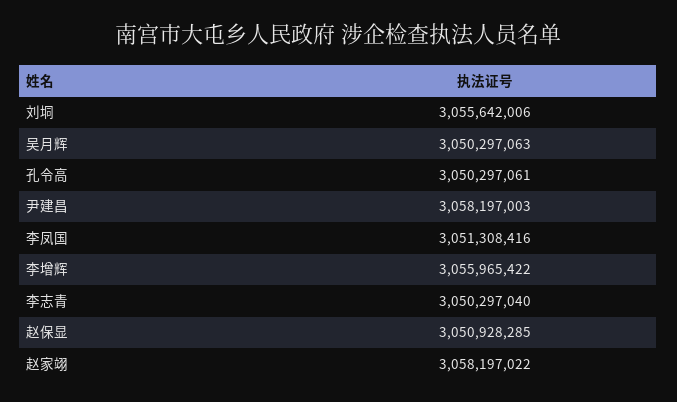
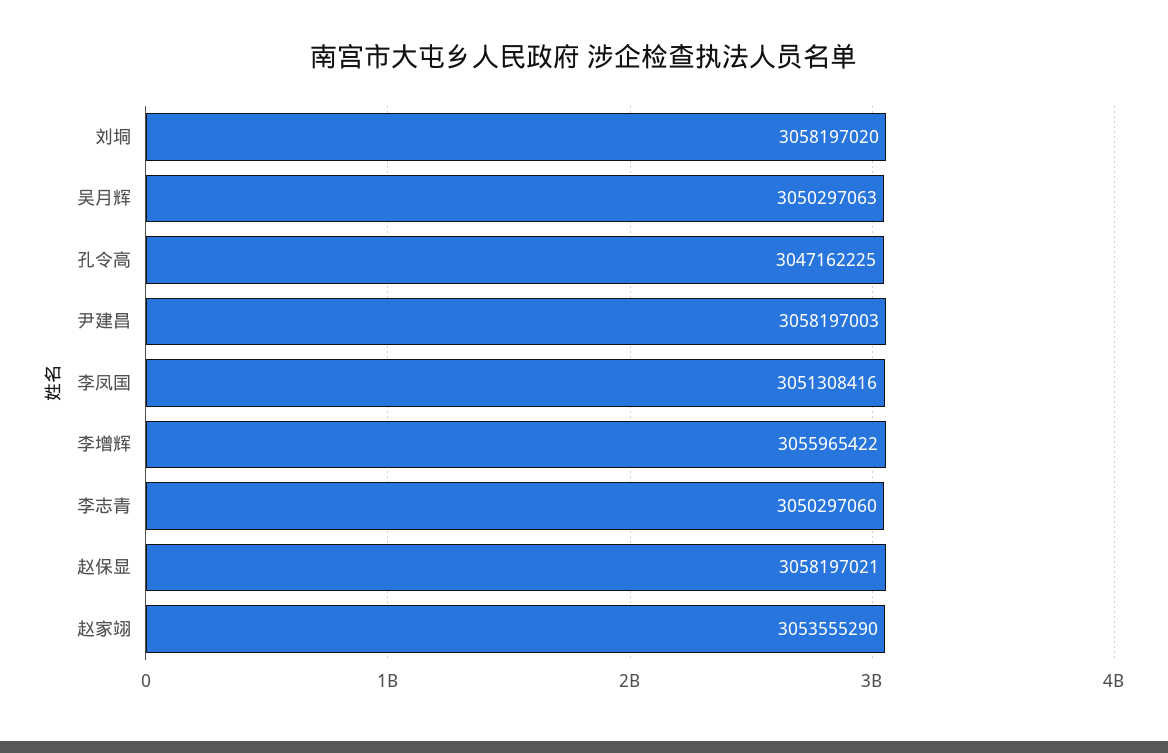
  {
-   "刘垌": 3055642006,
+   "刘垌": 3058197020,
    "吴月辉": 3050297063,
-   "孔令高": 3050297061,
+   "孔令高": 3047162225,
    "尹建昌": 3058197003,
    "李凤国": 3051308416,
    "李增辉": 3055965422,
-   "李志青": 3050297040,
+   "李志青": 3050297060,
-   "赵保显": 3050928285,
+   "赵保显": 3058197021,
-   "赵家翊": 3058197022
+   "赵家翊": 3053555290
  }

